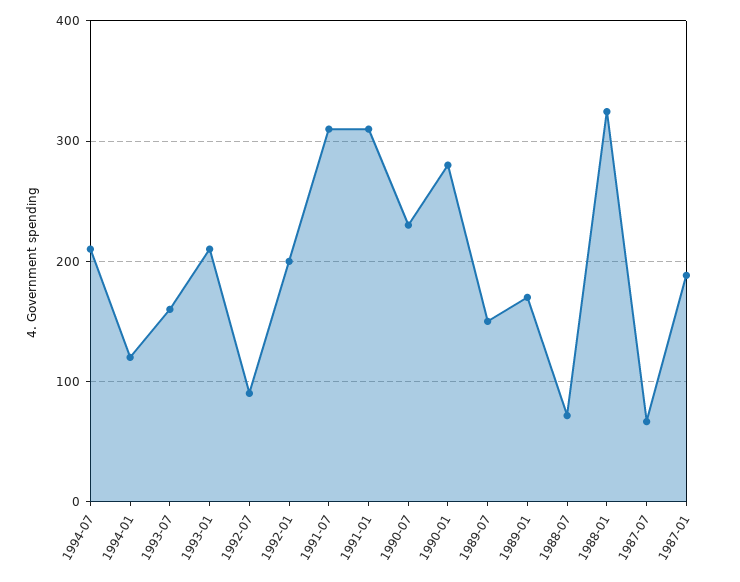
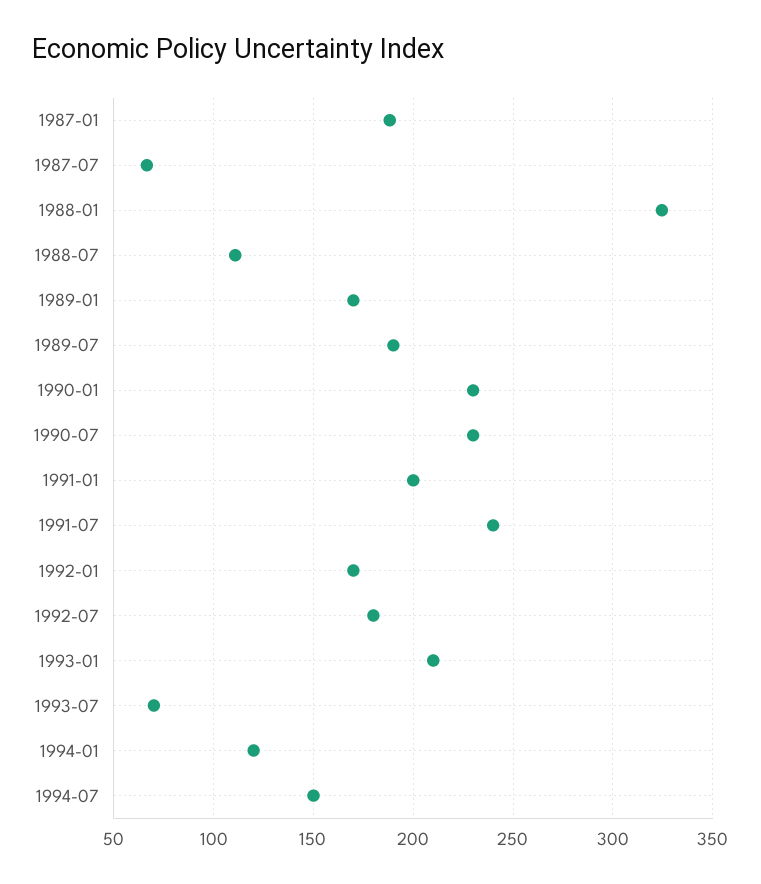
  {
-   "1994-07": 210,
+   "1994-07": 150,
    "1994-01": 120,
-   "1993-07": 160,
+   "1993-07": 70,
    "1993-01": 210,
-   "1992-07": 90,
+   "1992-07": 180,
-   "1992-01": 200,
+   "1992-01": 170,
-   "1991-07": 310,
+   "1991-07": 240,
-   "1991-01": 310,
+   "1991-01": 200,
    "1990-07": 230,
-   "1990-01": 280,
+   "1990-01": 230,
-   "1989-07": 150,
+   "1989-07": 190,
    "1989-01": 170,
-   "1988-07": 70,
+   "1988-07": 110,
    "1988-01": 325,
    "1987-07": 65,
    "1987-01": 190
  }

